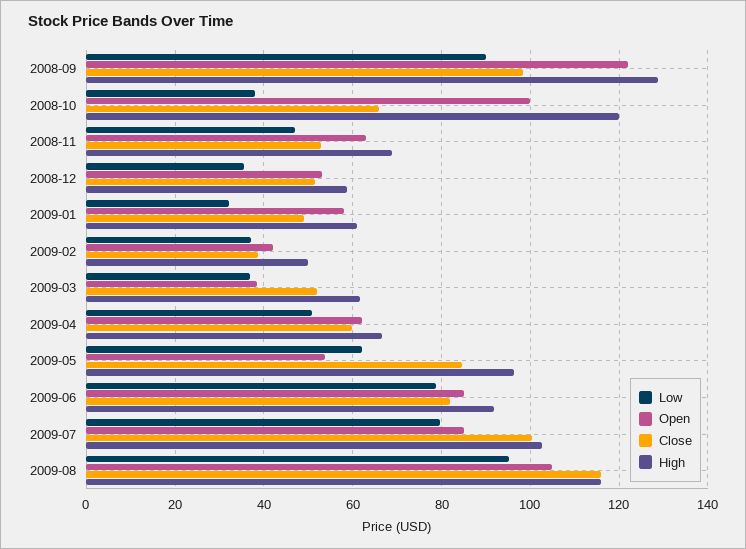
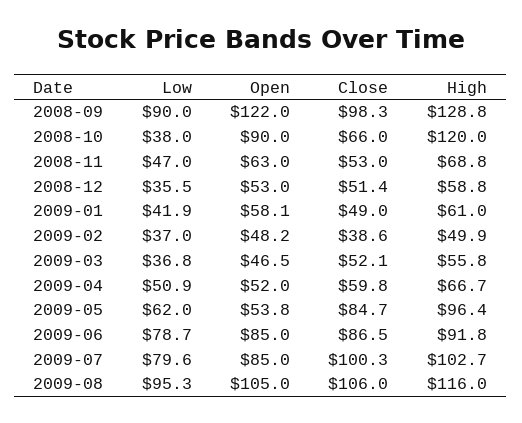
  {
    "Low": {
      "2008-09": 90,
      "2008-10": 38,
      "2008-11": 47,
      "2008-12": 35.5,
-     "2009-01": 32,
+     "2009-01": 41.9,
      "2009-02": 37,
      "2009-03": 36.8,
      "2009-04": 50.9,
      "2009-05": 62,
      "2009-06": 78.7,
      "2009-07": 79.6,
      "2009-08": 95.3
    },
    "Open": {
      "2008-09": 122,
-     "2008-10": 100,
+     "2008-10": 90,
      "2008-11": 63,
      "2008-12": 53,
      "2009-01": 58.1,
-     "2009-02": 42,
+     "2009-02": 48.2,
-     "2009-03": 38,
+     "2009-03": 46.5,
-     "2009-04": 62,
+     "2009-04": 52,
      "2009-05": 53.8,
      "2009-06": 85,
      "2009-07": 85,
      "2009-08": 105
    },
    "Close": {
      "2008-09": 98.3,
      "2008-10": 66,
      "2008-11": 53,
      "2008-12": 51.4,
      "2009-01": 49,
      "2009-02": 38.6,
      "2009-03": 52.1,
      "2009-04": 59.8,
      "2009-05": 84.7,
-     "2009-06": 82,
+     "2009-06": 86.5,
      "2009-07": 100.3,
-     "2009-08": 116
+     "2009-08": 106
    },
    "High": {
      "2008-09": 128.8,
      "2008-10": 120,
      "2008-11": 68.8,
      "2008-12": 58.8,
      "2009-01": 61,
      "2009-02": 49.9,
-     "2009-03": 62,
+     "2009-03": 55.8,
      "2009-04": 66.7,
      "2009-05": 96.4,
      "2009-06": 91.8,
      "2009-07": 102.7,
      "2009-08": 116
    }
  }

